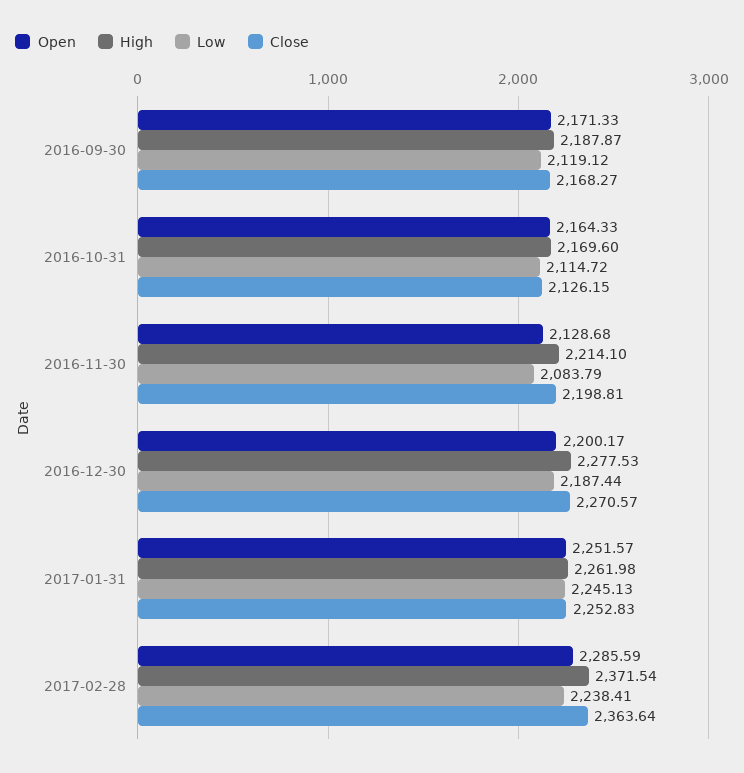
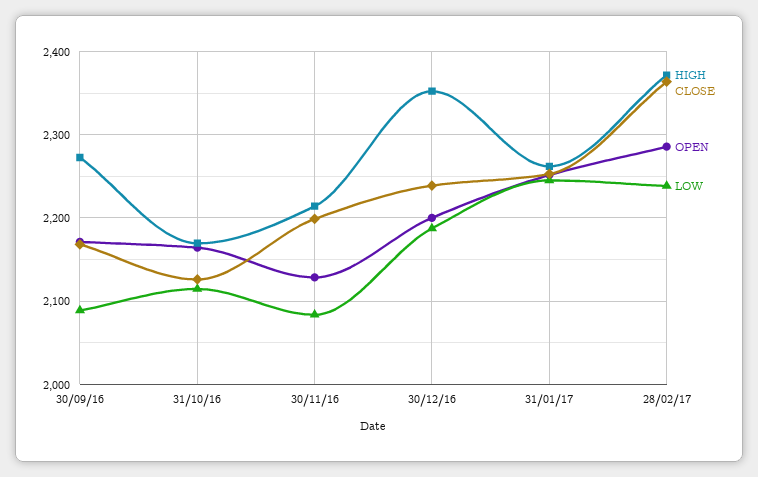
  {
    "Open": {
      "2016-09-30": 2171.33,
      "2016-10-31": 2164.33,
      "2016-11-30": 2128.68,
      "2016-12-30": 2200.17,
      "2017-01-31": 2251.57,
      "2017-02-28": 2285.59
    },
    "High": {
-     "2016-09-30": 2187.87,
+     "2016-09-30": 2270,
      "2016-10-31": 2169.6,
      "2016-11-30": 2214.1,
-     "2016-12-30": 2277.53,
+     "2016-12-30": 2350,
      "2017-01-31": 2261.98,
      "2017-02-28": 2371.54
    },
    "Low": {
-     "2016-09-30": 2119.12,
+     "2016-09-30": 2090,
      "2016-10-31": 2114.72,
      "2016-11-30": 2083.79,
      "2016-12-30": 2187.44,
      "2017-01-31": 2245.13,
      "2017-02-28": 2238.41
    },
    "Close": {
      "2016-09-30": 2168.27,
      "2016-10-31": 2126.15,
      "2016-11-30": 2198.81,
-     "2016-12-30": 2270.57,
+     "2016-12-30": 2240,
      "2017-01-31": 2252.83,
      "2017-02-28": 2363.64
    }
  }

